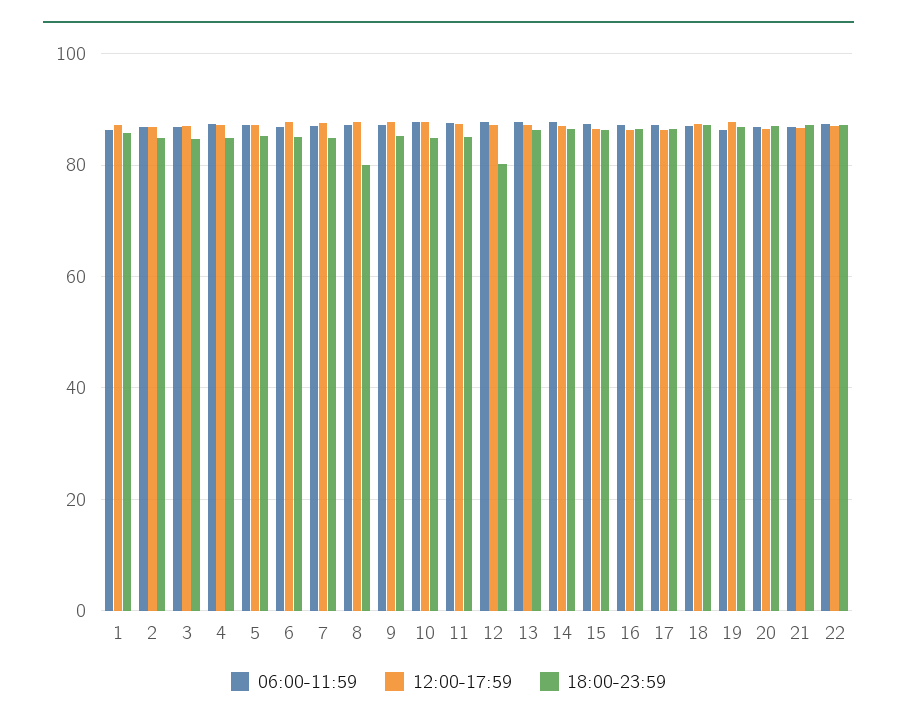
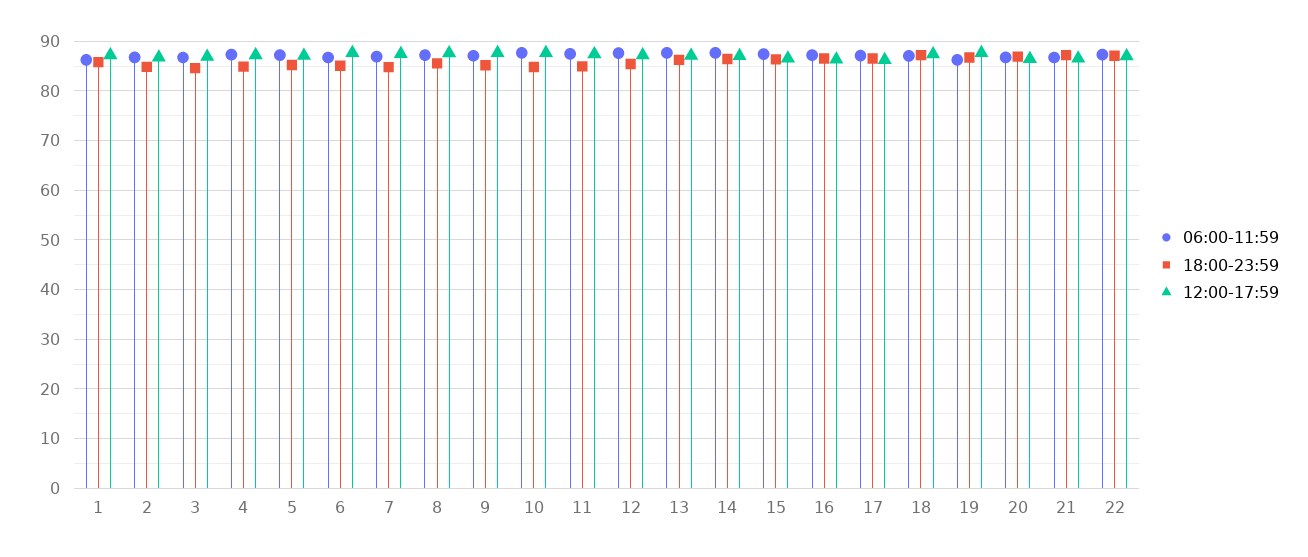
  {
    "06:00-11:59": {
      "1": 86,
      "2": 86,
      "3": 86,
      "4": 88,
      "5": 88,
      "6": 86,
      "7": 86,
      "8": 88,
      "9": 88,
      "10": 88,
      "11": 88,
      "12": 88,
      "13": 88,
      "14": 88,
      "15": 88,
      "16": 88,
      "17": 88,
      "18": 88,
      "19": 86,
      "20": 86,
      "21": 86,
      "22": 88
    },
    "12:00-17:59": {
      "1": 88,
      "2": 86,
      "3": 86,
      "4": 88,
      "5": 88,
      "6": 88,
      "7": 88,
      "8": 88,
      "9": 88,
      "10": 88,
      "11": 88,
      "12": 88,
      "13": 88,
      "14": 88,
      "15": 86,
      "16": 86,
      "17": 86,
      "18": 88,
      "19": 88,
      "20": 86,
      "21": 86,
      "22": 88
    },
    "18:00-23:59": {
      "1": 86,
      "2": 84,
      "3": 84,
      "4": 84,
      "5": 86,
      "6": 86,
      "7": 84,
-     "8": 80,
+     "8": 86,
      "9": 86,
      "10": 84,
      "11": 84,
-     "12": 80,
+     "12": 86,
      "13": 86,
      "14": 86,
      "15": 86,
      "16": 86,
      "17": 86,
      "18": 88,
      "19": 86,
      "20": 86,
      "21": 88,
      "22": 88
    }
  }

